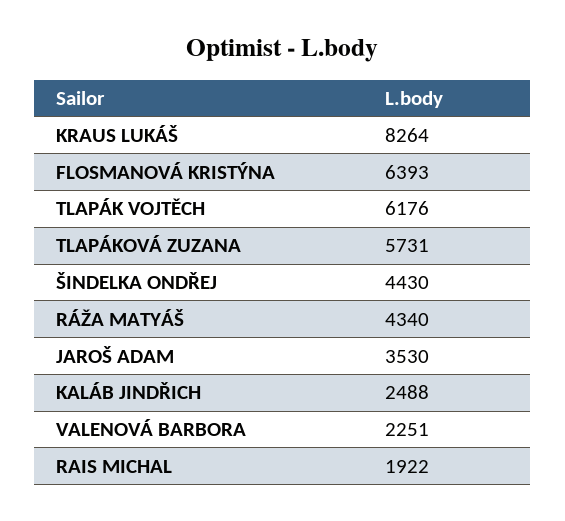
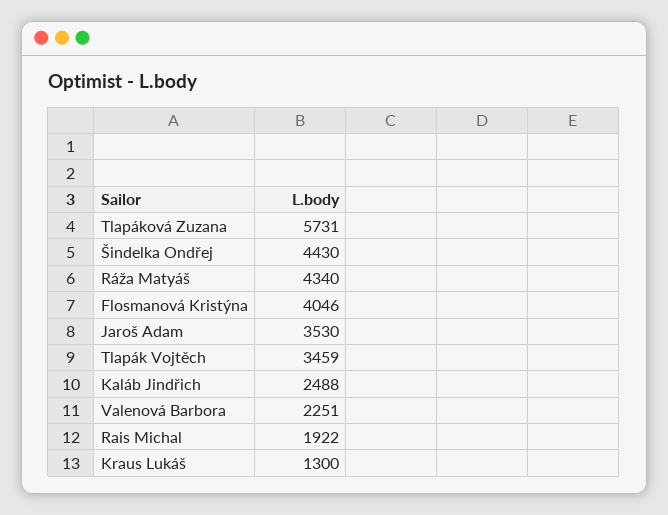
  {
-   "KRAUS LUKÁŠ": 8264,
+   "KRAUS LUKÁŠ": 1300,
-   "FLOSMANOVÁ KRISTÝNA": 6393,
+   "FLOSMANOVÁ KRISTÝNA": 4046,
-   "TLAPÁK VOJTĚCH": 6176,
+   "TLAPÁK VOJTĚCH": 3459,
    "TLAPÁKOVÁ ZUZANA": 5731,
    "ŠINDELKA ONDŘEJ": 4430,
    "RÁŽA MATYÁŠ": 4340,
    "JAROŠ ADAM": 3530,
    "KALÁB JINDŘICH": 2488,
    "VALENOVÁ BARBORA": 2251,
    "RAIS MICHAL": 1922
  }

